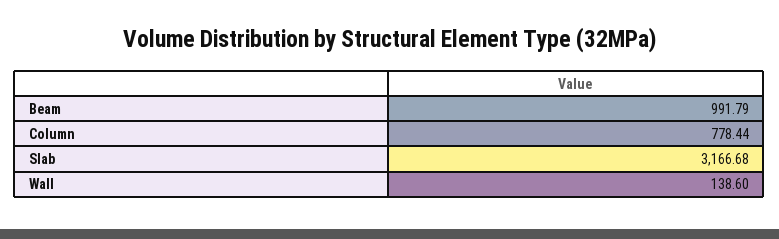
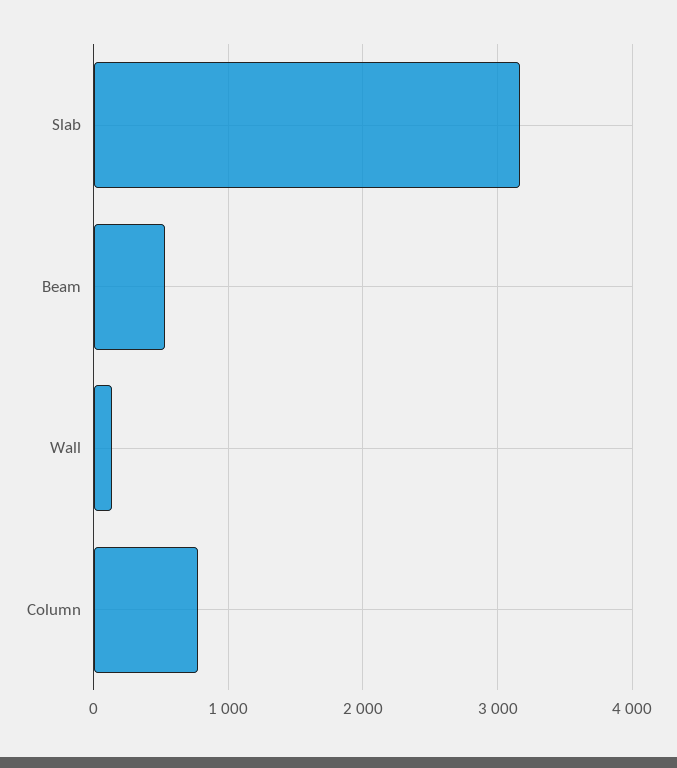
  {
-   "Beam": 991.79,
+   "Beam": 500,
    "Column": 778.44,
    "Slab": 3166.68,
    "Wall": 138.6
  }

